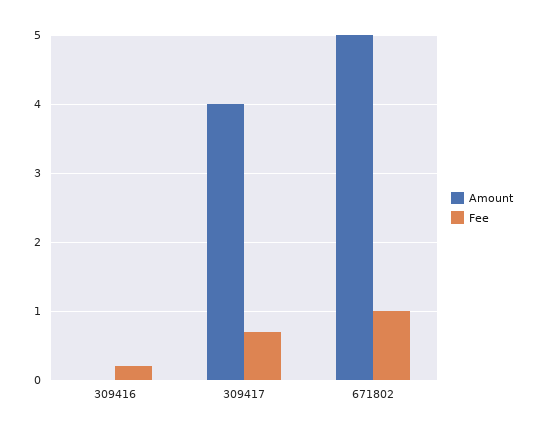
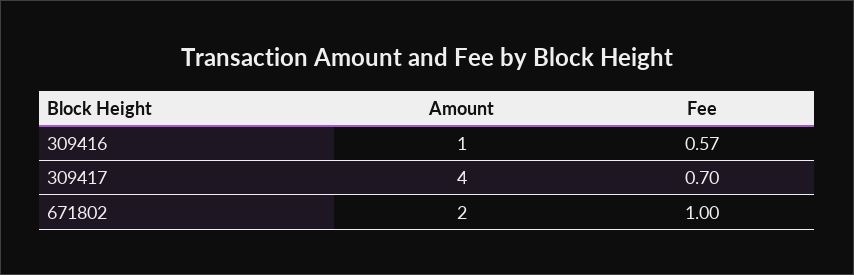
  {
    "Amount": {
-     "309416": 0,
+     "309416": 1,
      "309417": 4,
-     "671802": 5
+     "671802": 2
    },
    "Fee": {
-     "309416": 0.2,
+     "309416": 0.57,
      "309417": 0.7,
      "671802": 1
    }
  }

